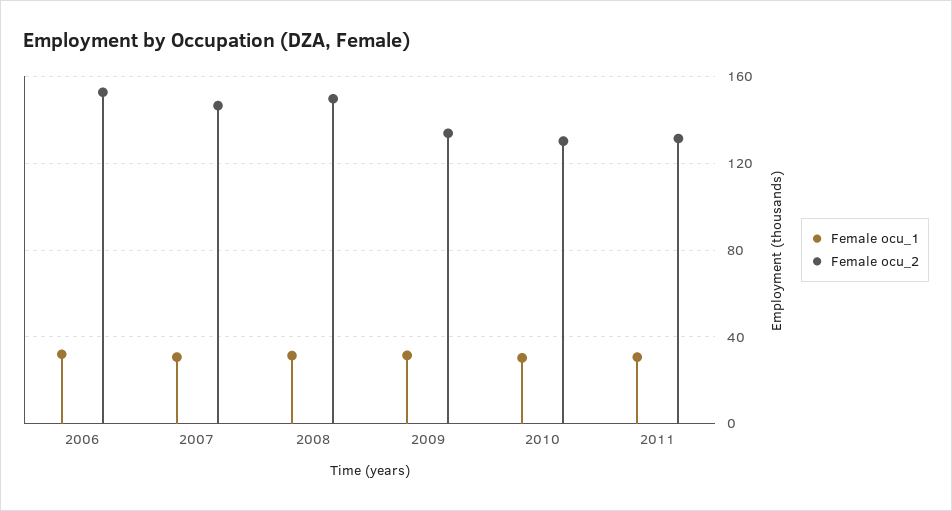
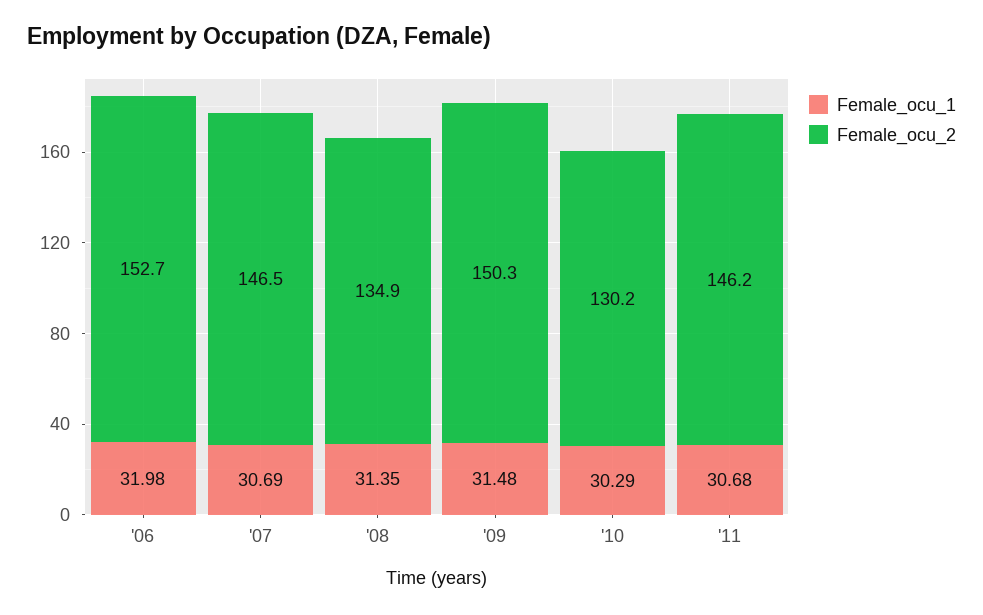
  {
    "Female ocu_1": {
      "2006": 31.98,
      "2007": 30.69,
      "2008": 31.35,
      "2009": 31.48,
      "2010": 30.29,
      "2011": 30.68
    },
    "Female ocu_2": {
      "2006": 152.7,
      "2007": 146.5,
-     "2008": 150,
+     "2008": 134.9,
-     "2009": 135,
+     "2009": 150.3,
      "2010": 130.2,
-     "2011": 130
+     "2011": 146.2
    }
  }

